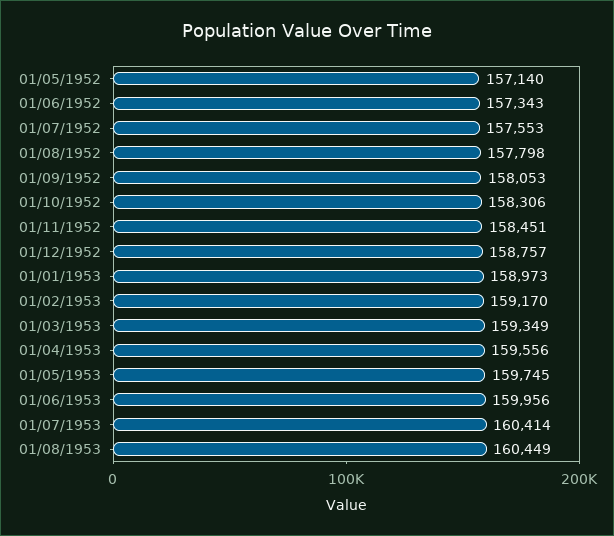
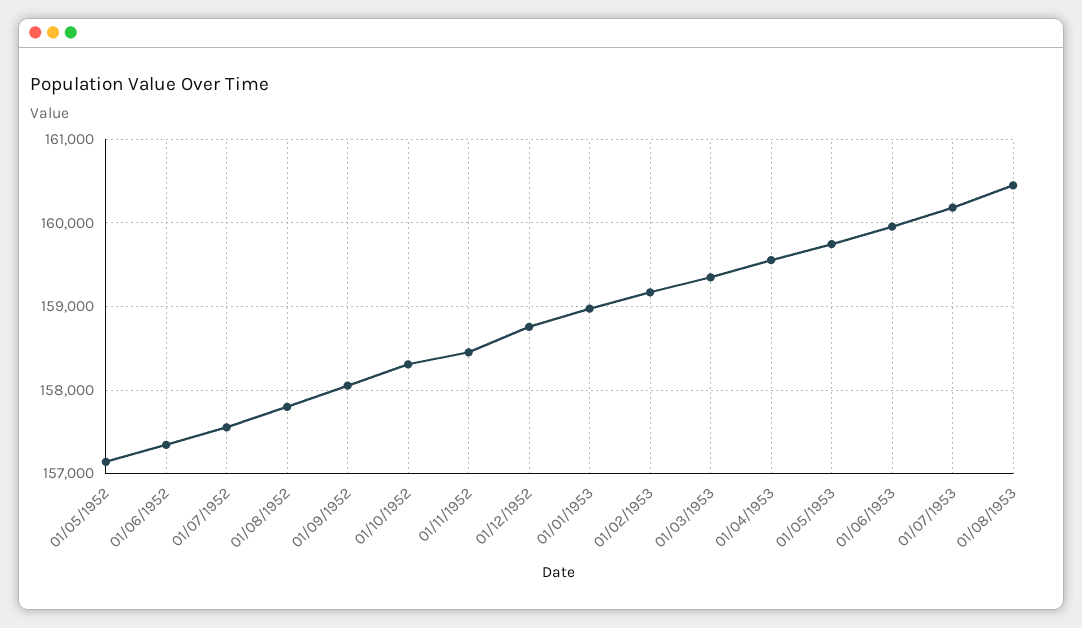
  {
    "01/05/1952": 157140,
    "01/06/1952": 157343,
    "01/07/1952": 157553,
    "01/08/1952": 157798,
    "01/09/1952": 158053,
    "01/10/1952": 158306,
    "01/11/1952": 158451,
    "01/12/1952": 158757,
    "01/01/1953": 158973,
    "01/02/1953": 159170,
    "01/03/1953": 159349,
    "01/04/1953": 159556,
    "01/05/1953": 159745,
    "01/06/1953": 159956,
-   "01/07/1953": 160414,
+   "01/07/1953": 160200,
    "01/08/1953": 160449
  }

